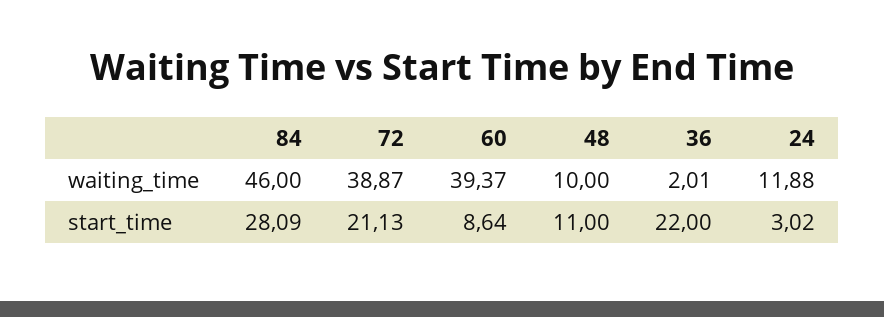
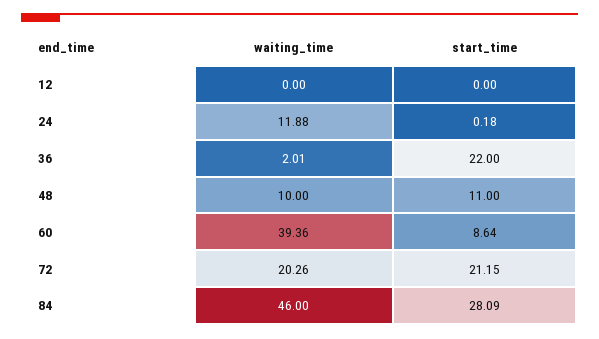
  {
    "84": {
      "waiting_time": 46,
      "start_time": 28.09
    },
    "72": {
-     "waiting_time": 38.87,
+     "waiting_time": 20.26,
-     "start_time": 21.13
+     "start_time": 21.15
    },
    "60": {
-     "waiting_time": 39.37,
+     "waiting_time": 39.36,
      "start_time": 8.64
    },
    "48": {
      "waiting_time": 10,
      "start_time": 11
    },
    "36": {
      "waiting_time": 2.01,
      "start_time": 22
    },
    "24": {
      "waiting_time": 11.88,
-     "start_time": 3.02
+     "start_time": 0.18
-   }
+   },
+   "12": {
+     "waiting_time": 0,
+     "start_time": 0
+   }
  }

